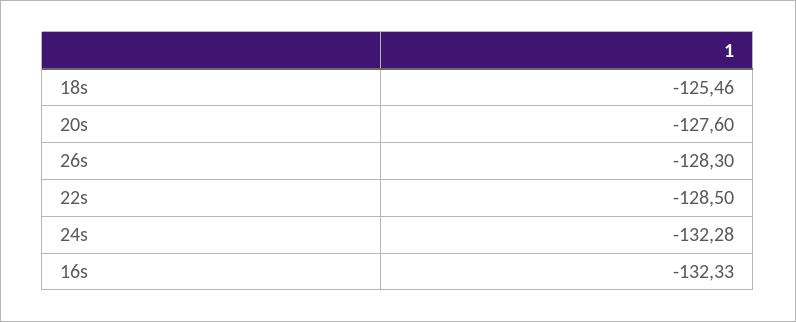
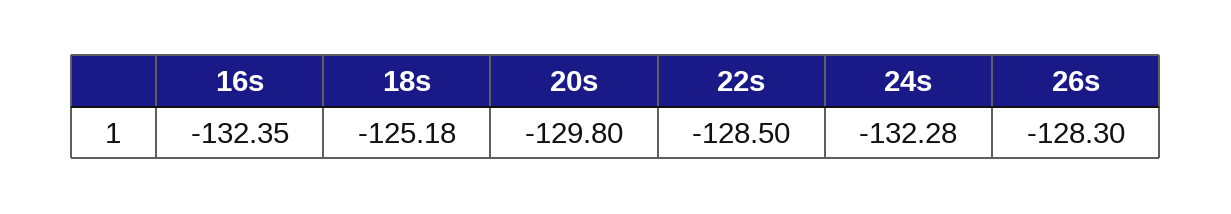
  {
-   "18s": -125.46,
+   "18s": -125.18,
-   "20s": -127.6,
+   "20s": -129.8,
    "26s": -128.3,
    "22s": -128.5,
    "24s": -132.28,
-   "16s": -132.33
+   "16s": -132.35
  }

